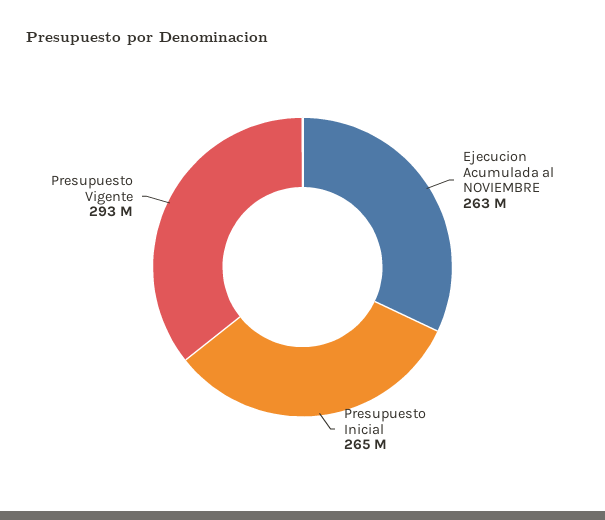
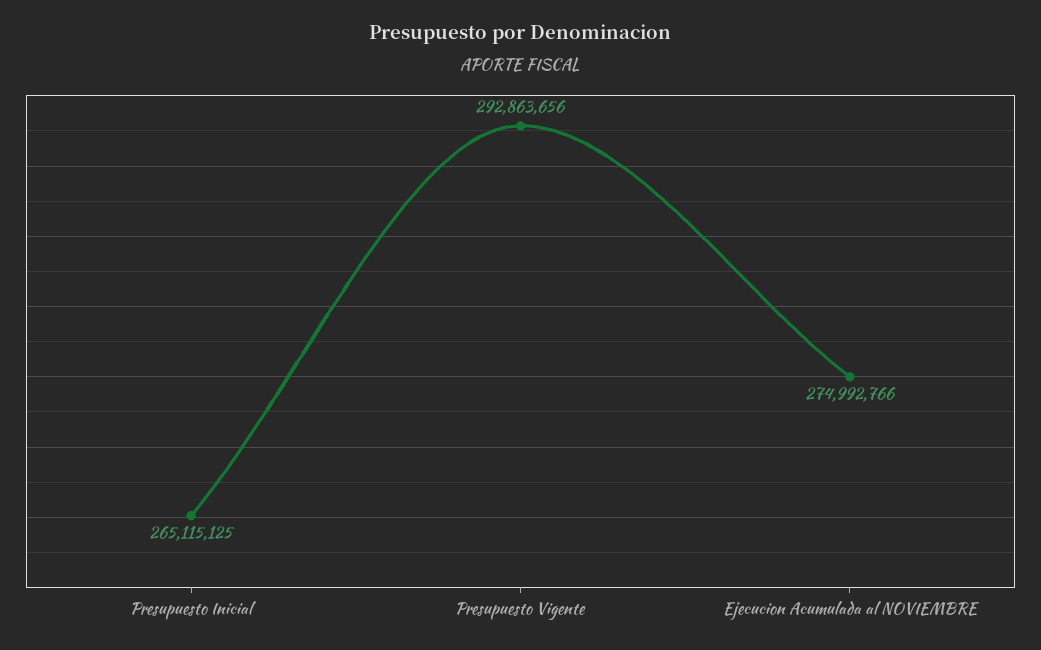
  {
-   "Ejecucion Acumulada al NOVIEMBRE": 263000000,
+   "Ejecucion Acumulada al NOVIEMBRE": 274992766,
    "Presupuesto Inicial": 265115125,
    "Presupuesto Vigente": 292863656
  }

